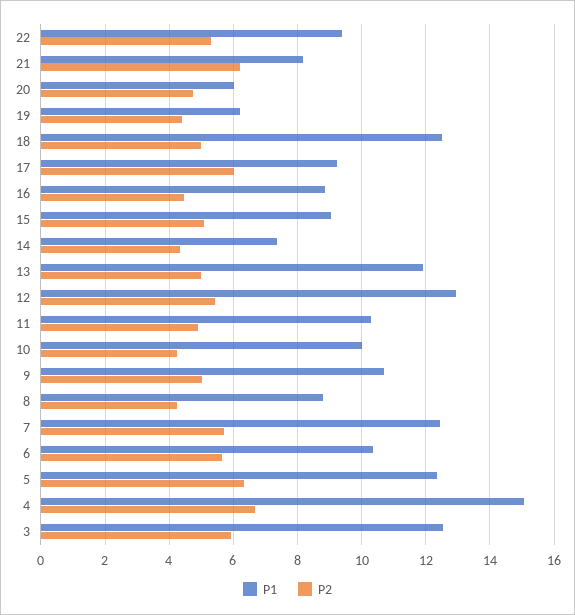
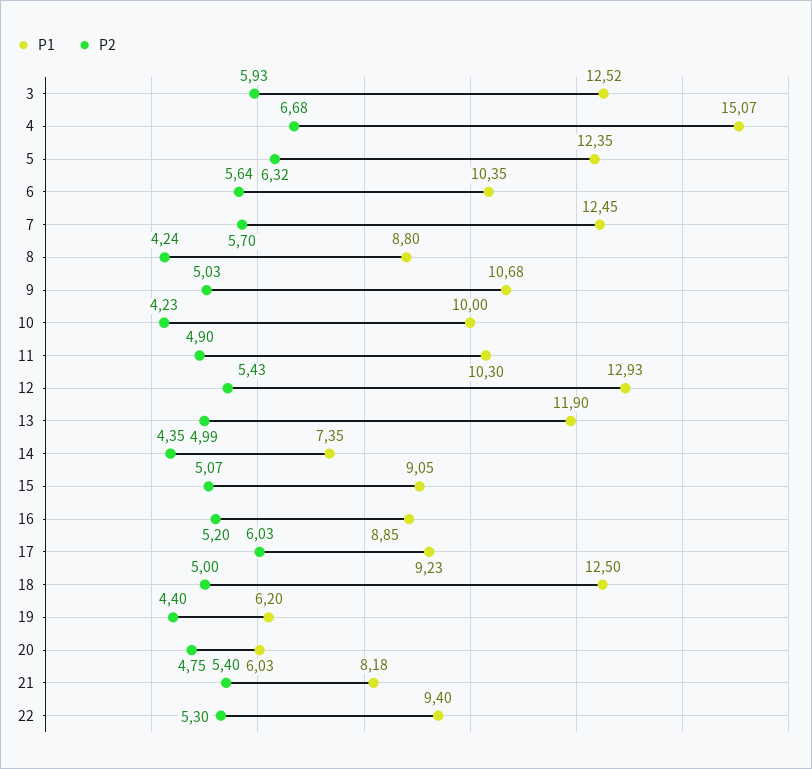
  {
    "P1": {
      "22": 9.4,
      "21": 8.18,
      "20": 6.03,
      "19": 6.2,
      "18": 12.5,
      "17": 9.23,
      "16": 8.85,
      "15": 9.05,
      "14": 7.35,
      "13": 11.9,
      "12": 12.93,
      "11": 10.3,
      "10": 10,
      "9": 10.68,
      "8": 8.8,
      "7": 12.45,
      "6": 10.35,
      "5": 12.35,
      "4": 15.07,
      "3": 12.52
    },
    "P2": {
      "22": 5.3,
-     "21": 6.2,
+     "21": 5.4,
      "20": 4.75,
      "19": 4.4,
      "18": 5,
      "17": 6.03,
-     "16": 4.4,
+     "16": 5.2,
      "15": 5.07,
      "14": 4.35,
      "13": 4.99,
      "12": 5.43,
      "11": 4.9,
      "10": 4.23,
      "9": 5.03,
      "8": 4.24,
      "7": 5.7,
      "6": 5.64,
      "5": 6.32,
      "4": 6.68,
      "3": 5.93
    }
  }

